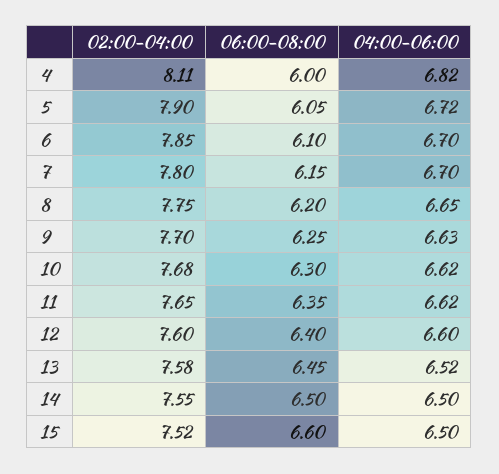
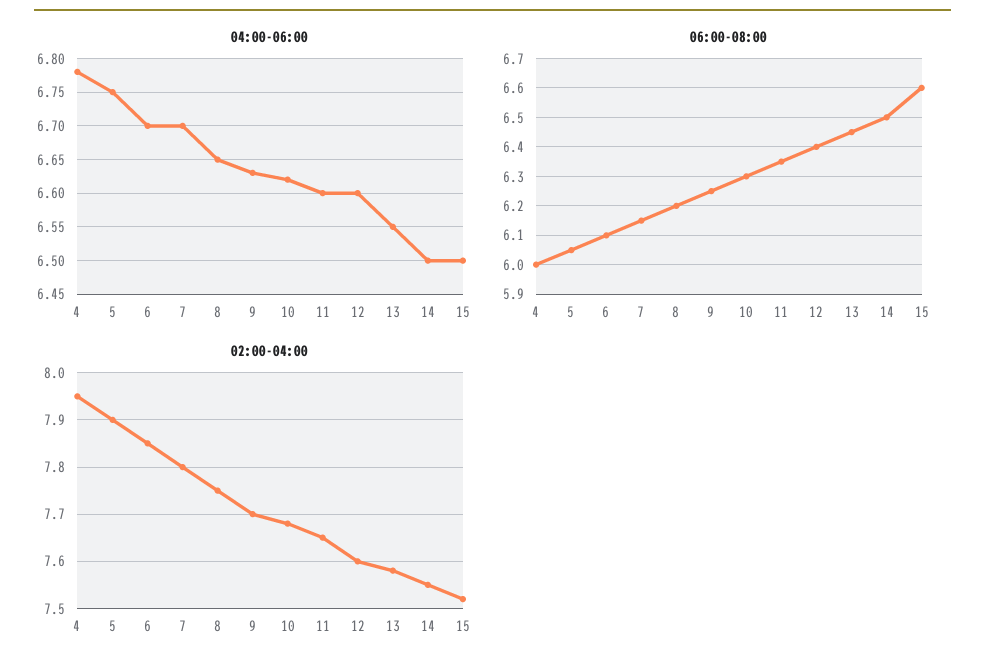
  {
    "02:00-04:00": {
-     "4": 8.11,
+     "4": 7.95,
      "5": 7.9,
      "6": 7.85,
      "7": 7.8,
      "8": 7.75,
      "9": 7.7,
      "10": 7.68,
      "11": 7.65,
      "12": 7.6,
      "13": 7.58,
      "14": 7.55,
      "15": 7.52
    },
    "06:00-08:00": {
      "4": 6,
      "5": 6.05,
      "6": 6.1,
      "7": 6.15,
      "8": 6.2,
      "9": 6.25,
      "10": 6.3,
      "11": 6.35,
      "12": 6.4,
      "13": 6.45,
      "14": 6.5,
      "15": 6.6
    },
    "04:00-06:00": {
-     "4": 6.82,
+     "4": 6.78,
-     "5": 6.72,
+     "5": 6.75,
      "6": 6.7,
      "7": 6.7,
      "8": 6.65,
      "9": 6.63,
      "10": 6.62,
-     "11": 6.62,
+     "11": 6.6,
      "12": 6.6,
-     "13": 6.52,
+     "13": 6.55,
      "14": 6.5,
      "15": 6.5
    }
  }

